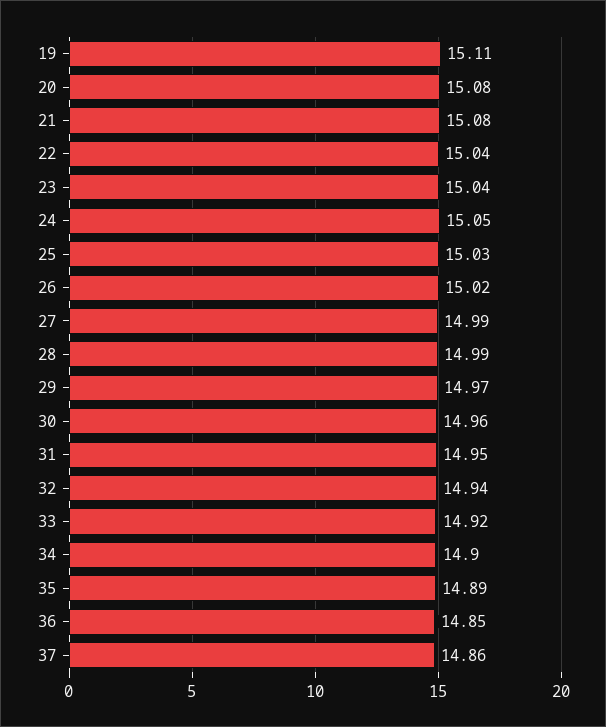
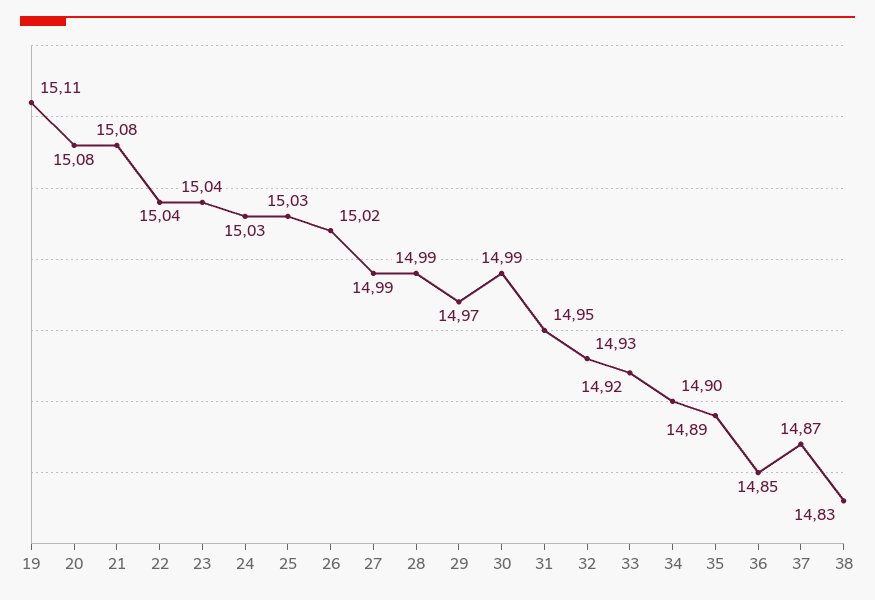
  {
    "19": 15.11,
    "20": 15.08,
    "21": 15.08,
    "22": 15.04,
    "23": 15.04,
-   "24": 15.05,
+   "24": 15.03,
    "25": 15.03,
    "26": 15.02,
    "27": 14.99,
    "28": 14.99,
    "29": 14.97,
-   "30": 14.96,
+   "30": 14.99,
    "31": 14.95,
-   "32": 14.94,
+   "32": 14.93,
    "33": 14.92,
    "34": 14.9,
    "35": 14.89,
    "36": 14.85,
-   "37": 14.86
+   "37": 14.87,
+   "38": 14.83
  }

